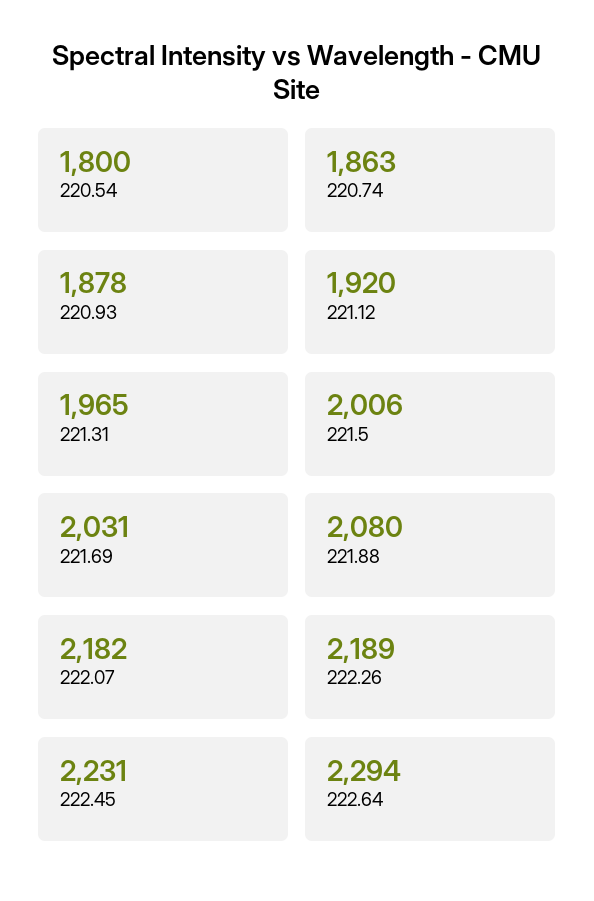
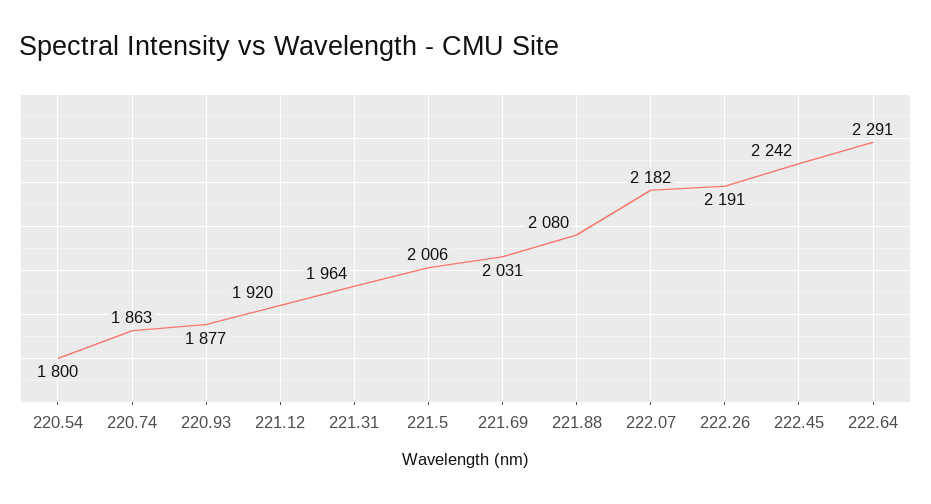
  {
    "220.54": 1800,
    "220.74": 1863,
-   "220.93": 1878,
+   "220.93": 1877,
    "221.12": 1920,
-   "221.31": 1965,
+   "221.31": 1964,
    "221.5": 2006,
    "221.69": 2031,
    "221.88": 2080,
    "222.07": 2182,
-   "222.26": 2189,
+   "222.26": 2191,
-   "222.45": 2231,
+   "222.45": 2242,
-   "222.64": 2294
+   "222.64": 2291
  }

